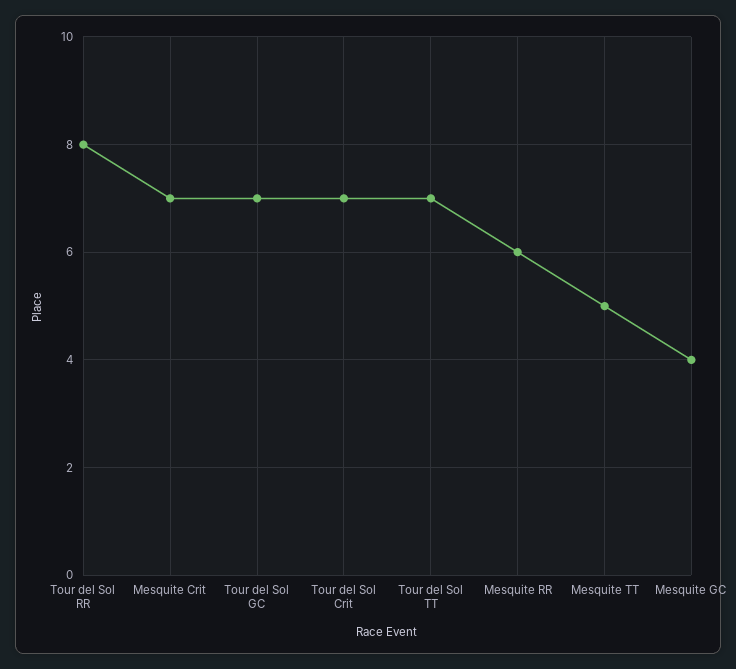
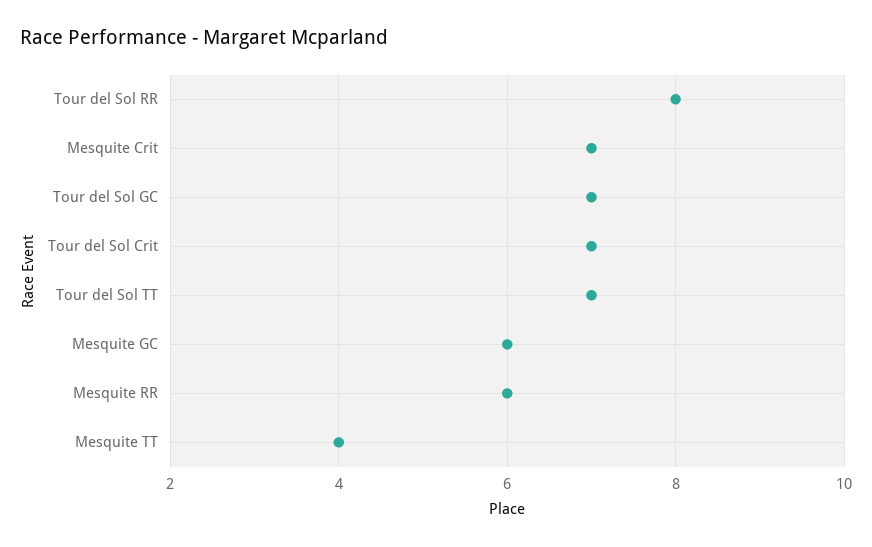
  {
    "Tour del Sol RR": 8,
    "Mesquite Crit": 7,
    "Tour del Sol GC": 7,
    "Tour del Sol Crit": 7,
    "Tour del Sol TT": 7,
    "Mesquite RR": 6,
-   "Mesquite TT": 5,
+   "Mesquite TT": 4,
-   "Mesquite GC": 4
+   "Mesquite GC": 6
  }

